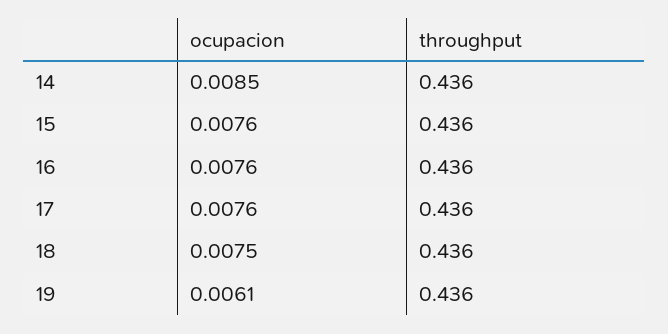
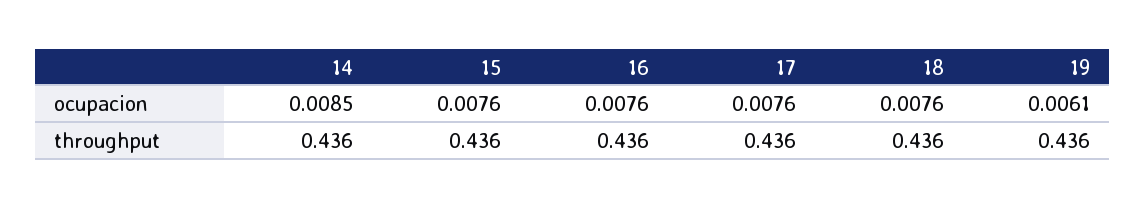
  {
    "ocupacion": {
      "14": 0.0085,
      "15": 0.0076,
      "16": 0.0076,
      "17": 0.0076,
-     "18": 0.0075,
+     "18": 0.0076,
      "19": 0.0061
    },
    "throughput": {
      "14": 0.436,
      "15": 0.436,
      "16": 0.436,
      "17": 0.436,
      "18": 0.436,
      "19": 0.436
    }
  }

